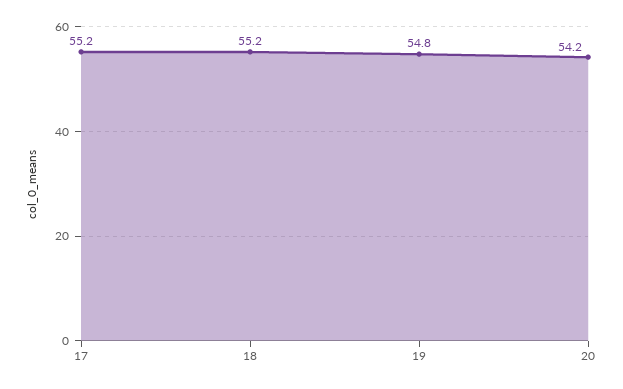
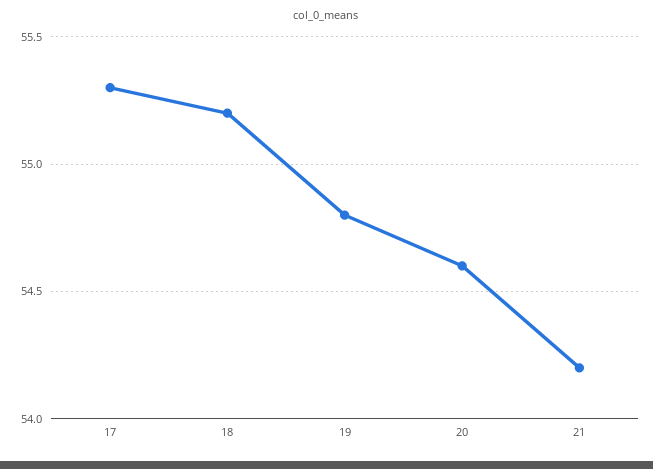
  {
-   "17": 55.2,
+   "17": 55.3,
    "18": 55.2,
    "19": 54.8,
-   "20": 54.2
+   "20": 54.6,
+   "21": 54.2
  }

